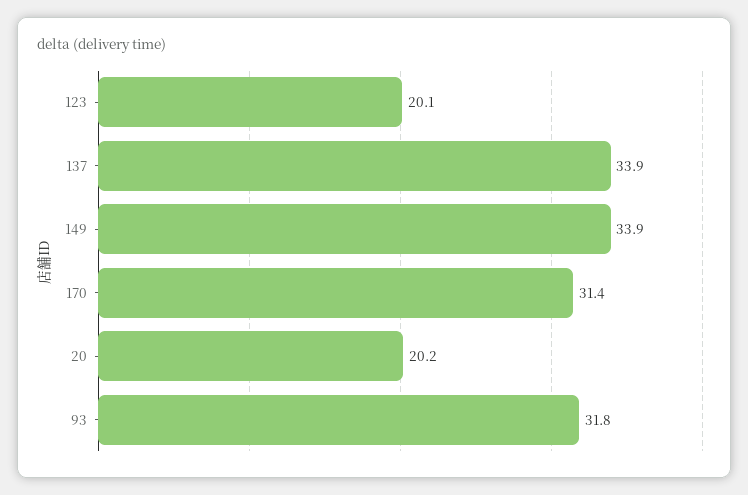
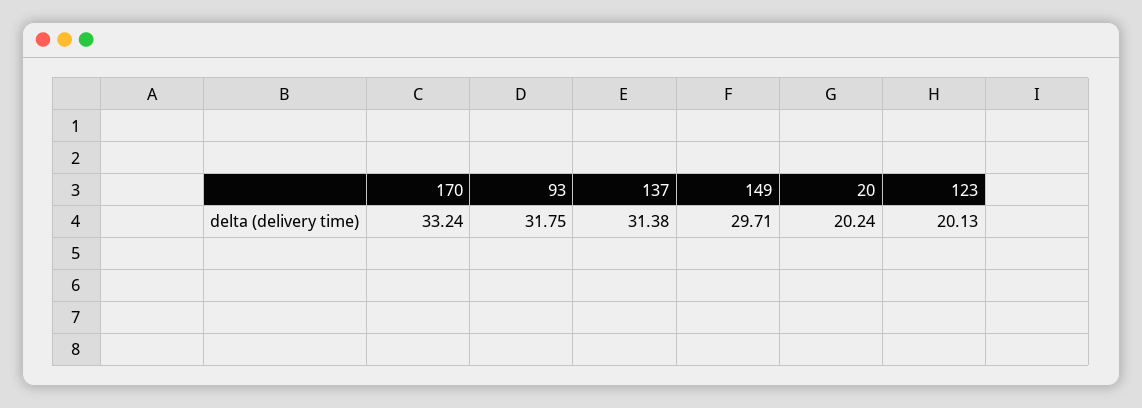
  {
    "123": 20.13,
-   "137": 33.9,
+   "137": 31.38,
-   "149": 33.9,
+   "149": 29.71,
-   "170": 31.4,
+   "170": 33.24,
    "20": 20.24,
    "93": 31.75
  }

